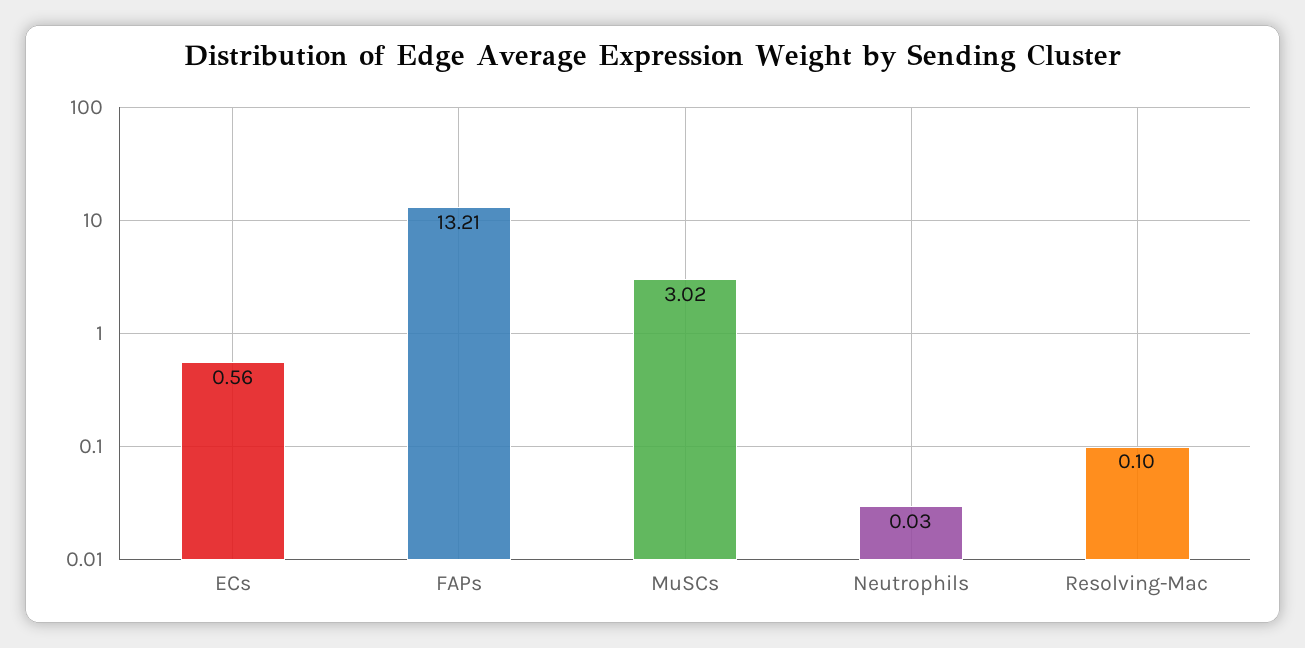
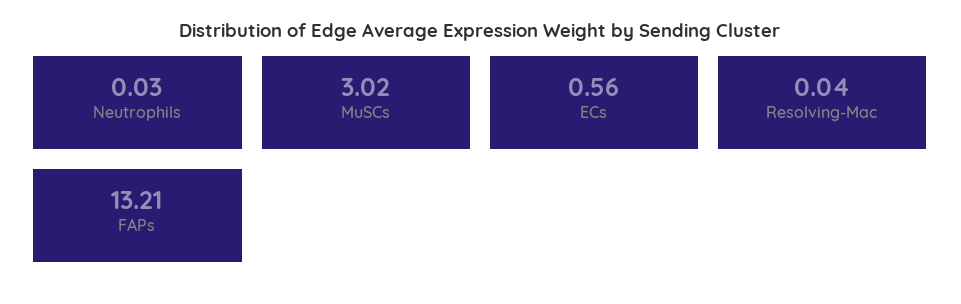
  {
    "ECs": 0.56,
    "FAPs": 13.21,
    "MuSCs": 3.02,
    "Neutrophils": 0.03,
-   "Resolving-Mac": 0.1
+   "Resolving-Mac": 0.04
  }

